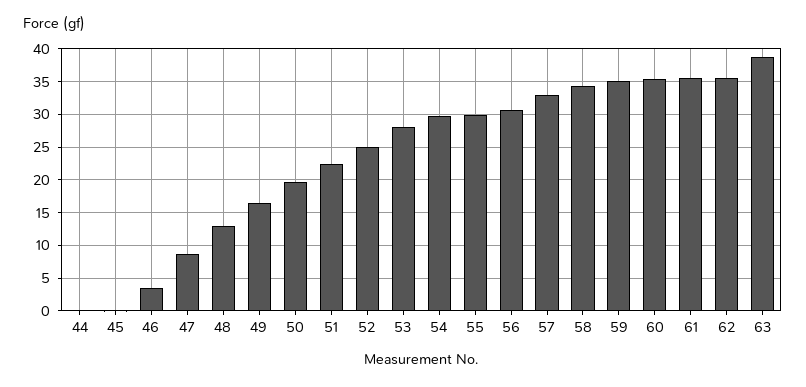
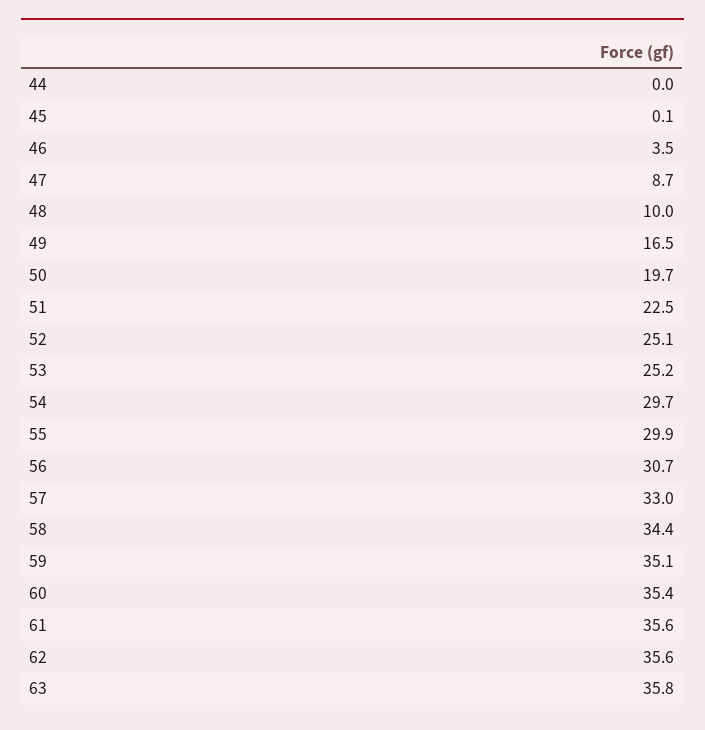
  {
    "44": 0,
    "45": 0.1,
    "46": 3.5,
    "47": 8.7,
-   "48": 13,
+   "48": 10,
    "49": 16.5,
    "50": 19.7,
    "51": 22.5,
    "52": 25.1,
-   "53": 28,
+   "53": 25.2,
    "54": 29.7,
    "55": 29.9,
    "56": 30.7,
    "57": 33,
    "58": 34.4,
    "59": 35.1,
    "60": 35.4,
    "61": 35.6,
    "62": 35.6,
-   "63": 39
+   "63": 35.8
  }

